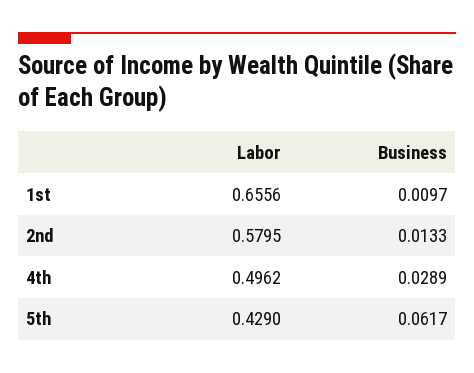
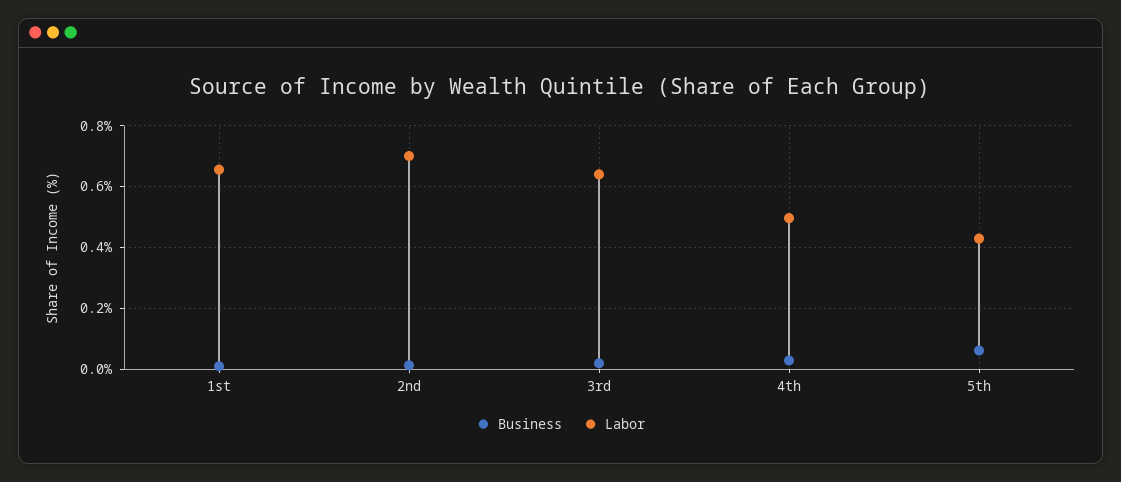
  {
    "Labor": {
      "1st": 0.6556,
-     "2nd": 0.5795,
+     "2nd": 0.7,
      "4th": 0.4962,
-     "5th": 0.429
+     "5th": 0.429,
+     "3rd": 0.64
    },
    "Business": {
      "1st": 0.0097,
      "2nd": 0.0133,
      "4th": 0.0289,
-     "5th": 0.0617
+     "5th": 0.0617,
+     "3rd": 0.02
    }
  }

